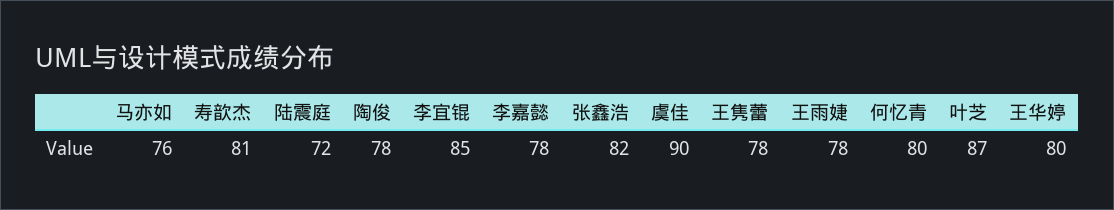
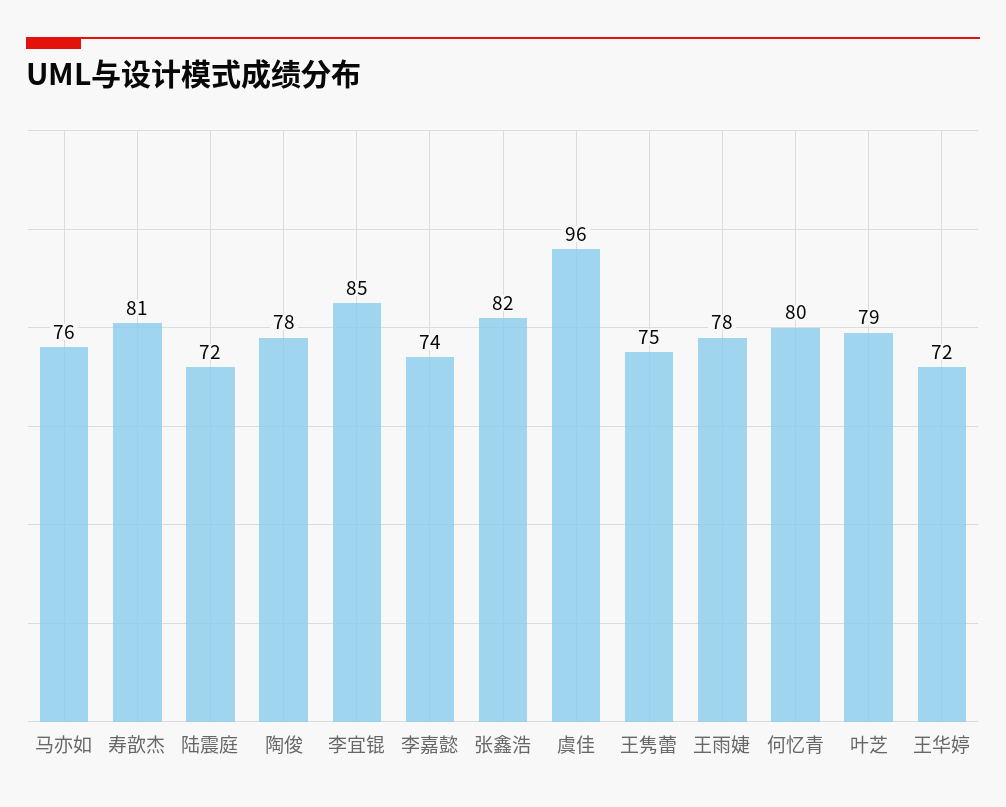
  {
    "马亦如": 76,
    "寿歆杰": 81,
    "陆震庭": 72,
    "陶俊": 78,
    "李宜锟": 85,
-   "李嘉懿": 78,
+   "李嘉懿": 74,
    "张鑫浩": 82,
-   "虞佳": 90,
+   "虞佳": 96,
-   "王隽蕾": 78,
+   "王隽蕾": 75,
    "王雨婕": 78,
    "何忆青": 80,
-   "叶芝": 87,
+   "叶芝": 79,
-   "王华婷": 80
+   "王华婷": 72
  }

